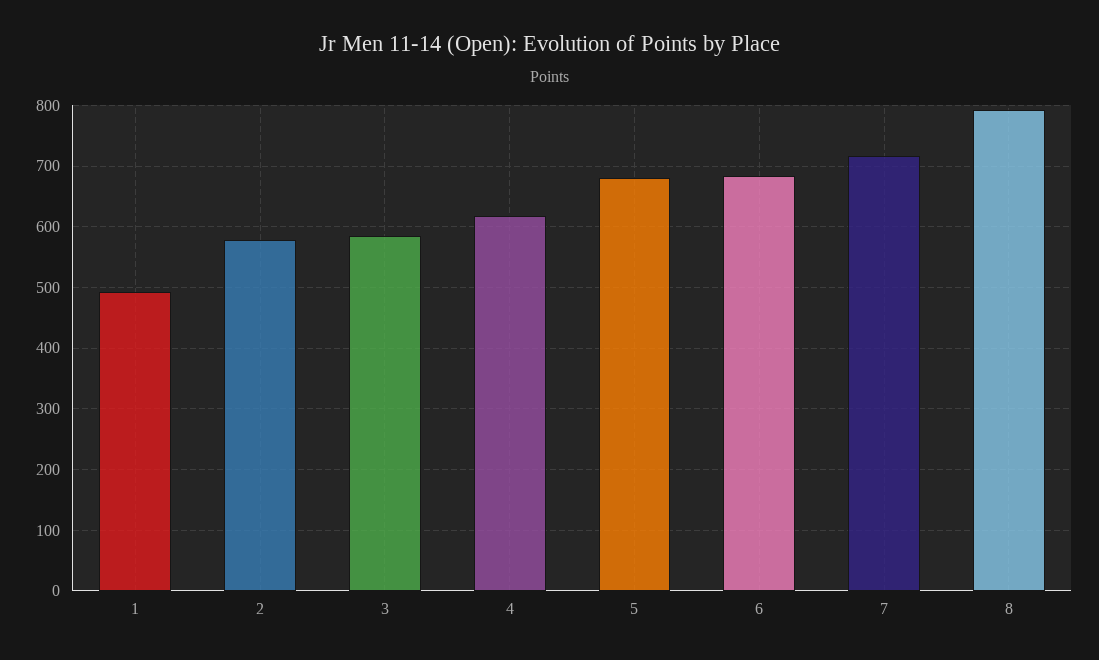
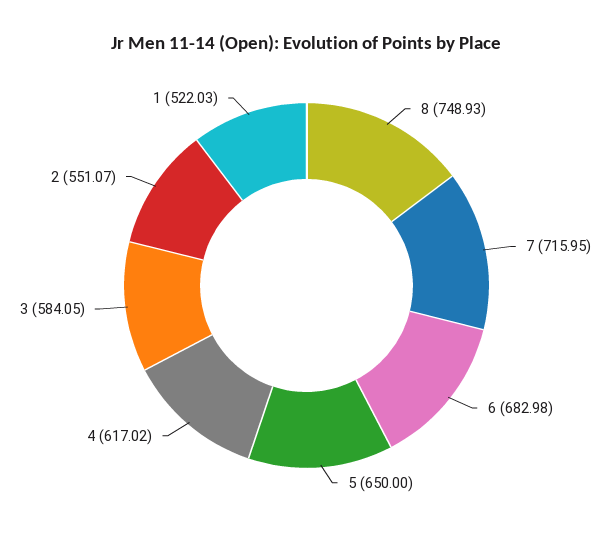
  {
-   "1": 490,
+   "1": 522.03,
-   "2": 580,
+   "2": 551.07,
    "3": 584.05,
    "4": 617.02,
-   "5": 680,
+   "5": 650,
    "6": 682.98,
    "7": 715.95,
-   "8": 790
+   "8": 748.93
  }

